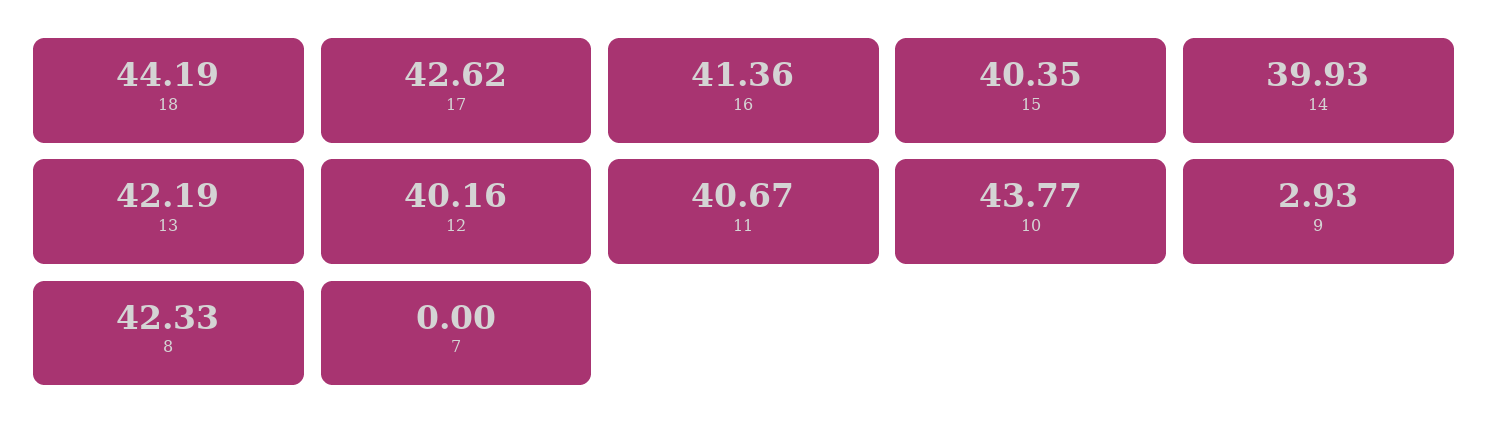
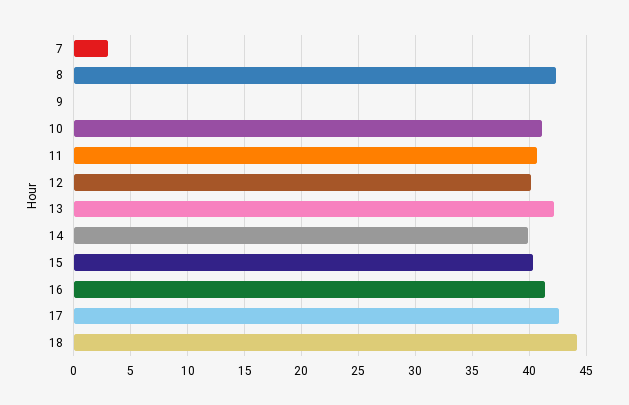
  {
    "18": 44.19,
    "17": 42.62,
    "16": 41.36,
    "15": 40.35,
    "14": 39.93,
    "13": 42.19,
    "12": 40.16,
    "11": 40.67,
-   "10": 43.77,
+   "10": 41,
-   "9": 2.93,
+   "9": 0,
    "8": 42.33,
-   "7": 0
+   "7": 3
  }

